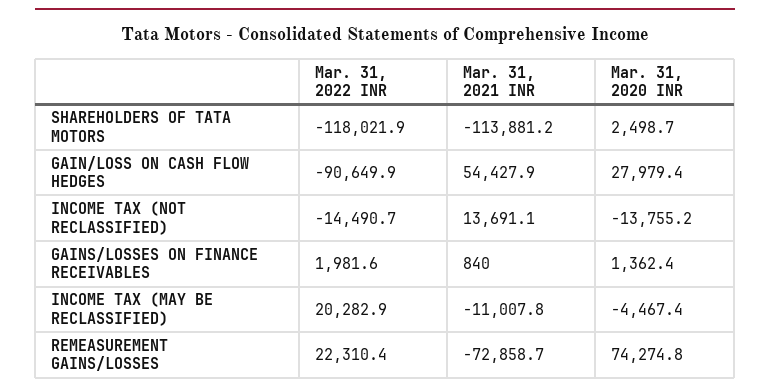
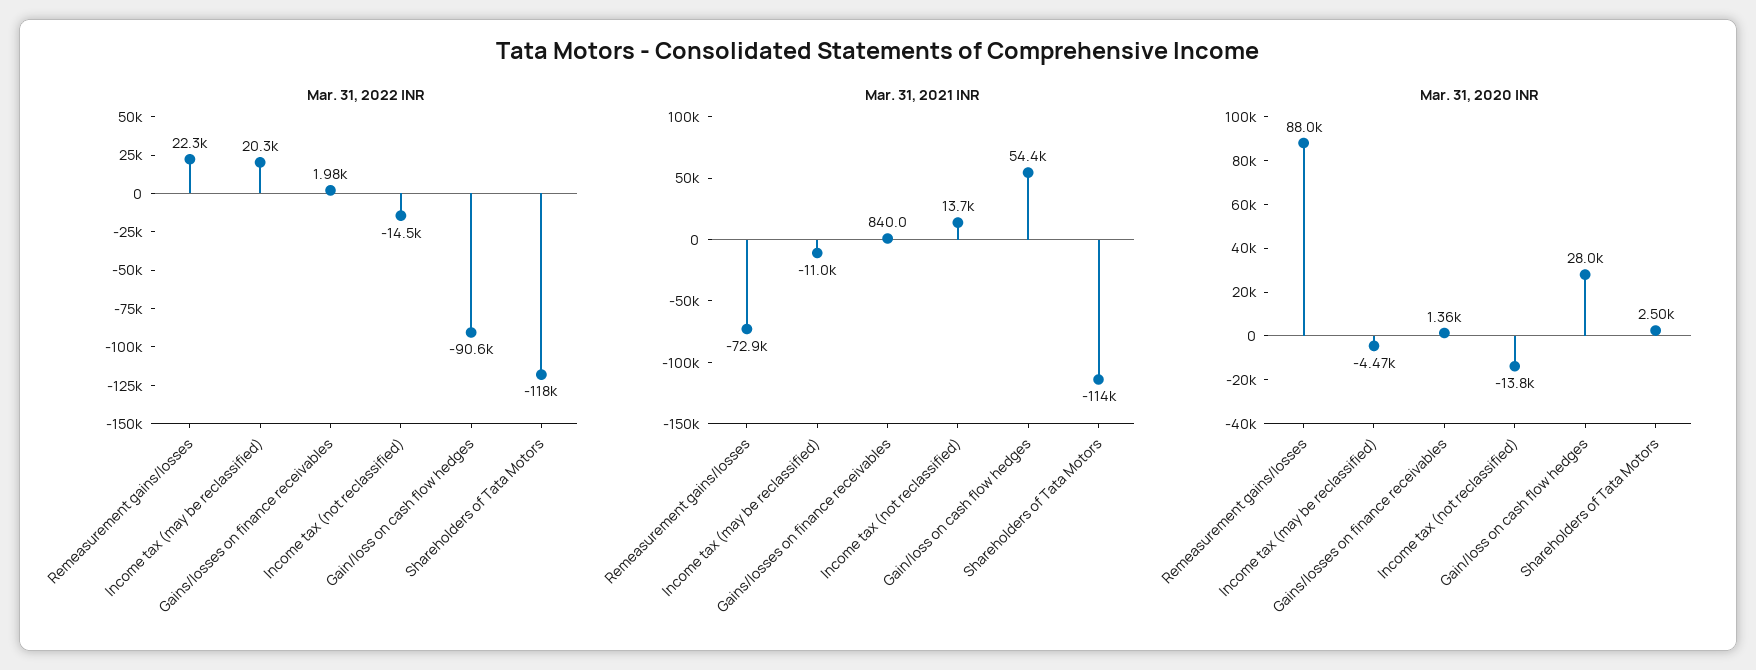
  {
    "Mar. 31, 2022 INR": {
      "SHAREHOLDERS OF TATA MOTORS": -118021.9,
      "GAIN/LOSS ON CASH FLOW HEDGES": -90649.9,
      "INCOME TAX (NOT RECLASSIFIED)": -14490.7,
      "GAINS/LOSSES ON FINANCE RECEIVABLES": 1981.6,
      "INCOME TAX (MAY BE RECLASSIFIED)": 20282.9,
      "REMEASUREMENT GAINS/LOSSES": 22310.4
    },
    "Mar. 31, 2021 INR": {
      "SHAREHOLDERS OF TATA MOTORS": -113881.2,
      "GAIN/LOSS ON CASH FLOW HEDGES": 54427.9,
      "INCOME TAX (NOT RECLASSIFIED)": 13691.1,
      "GAINS/LOSSES ON FINANCE RECEIVABLES": 840,
      "INCOME TAX (MAY BE RECLASSIFIED)": -11007.8,
      "REMEASUREMENT GAINS/LOSSES": -72858.7
    },
    "Mar. 31, 2020 INR": {
      "SHAREHOLDERS OF TATA MOTORS": 2498.7,
      "GAIN/LOSS ON CASH FLOW HEDGES": 27979.4,
      "INCOME TAX (NOT RECLASSIFIED)": -13755.2,
      "GAINS/LOSSES ON FINANCE RECEIVABLES": 1362.4,
      "INCOME TAX (MAY BE RECLASSIFIED)": -4467.4,
-     "REMEASUREMENT GAINS/LOSSES": 74274.8
+     "REMEASUREMENT GAINS/LOSSES": 88000
    }
  }

